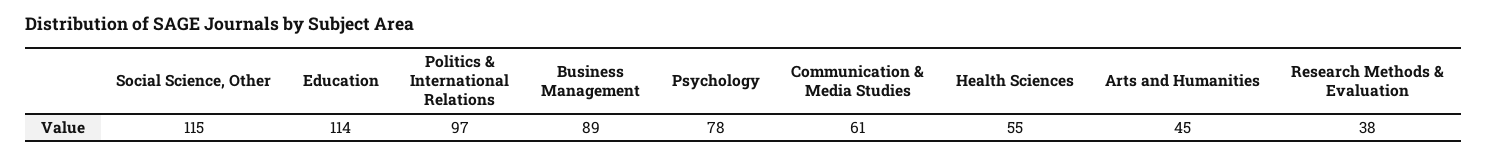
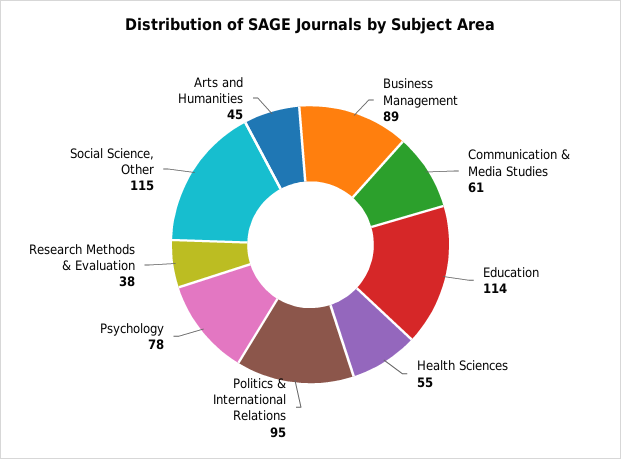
  {
    "Social Science, Other": 115,
    "Education": 114,
-   "Politics & International Relations": 97,
+   "Politics & International Relations": 95,
    "Business Management": 89,
    "Psychology": 78,
    "Communication & Media Studies": 61,
    "Health Sciences": 55,
    "Arts and Humanities": 45,
    "Research Methods & Evaluation": 38
  }

